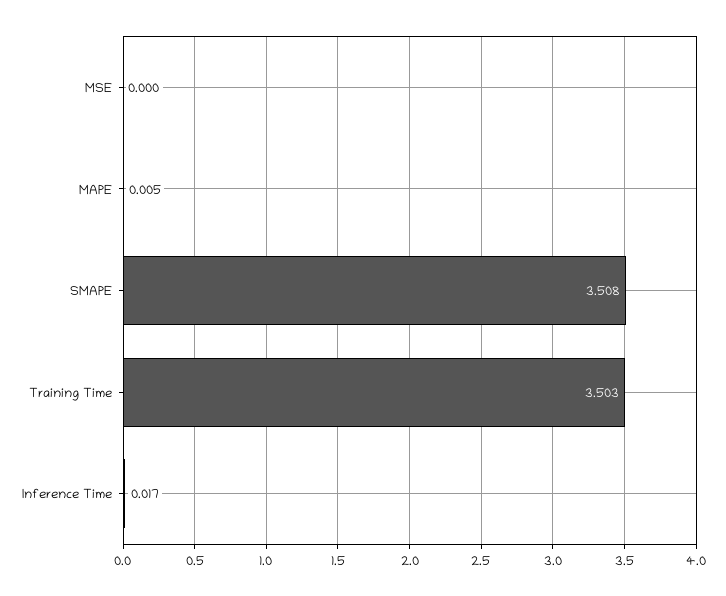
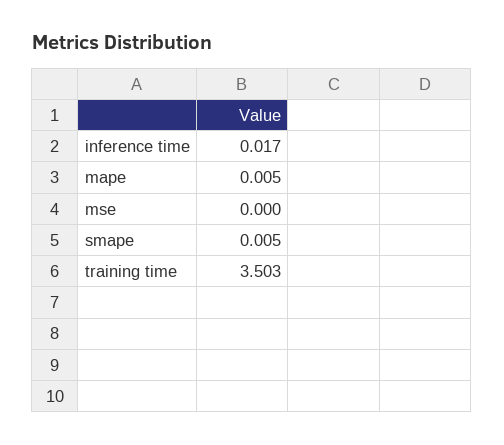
  {
    "MSE": 0,
    "MAPE": 0.005,
-   "SMAPE": 3.508,
+   "SMAPE": 0.005,
    "Training Time": 3.503,
    "Inference Time": 0.017
  }

